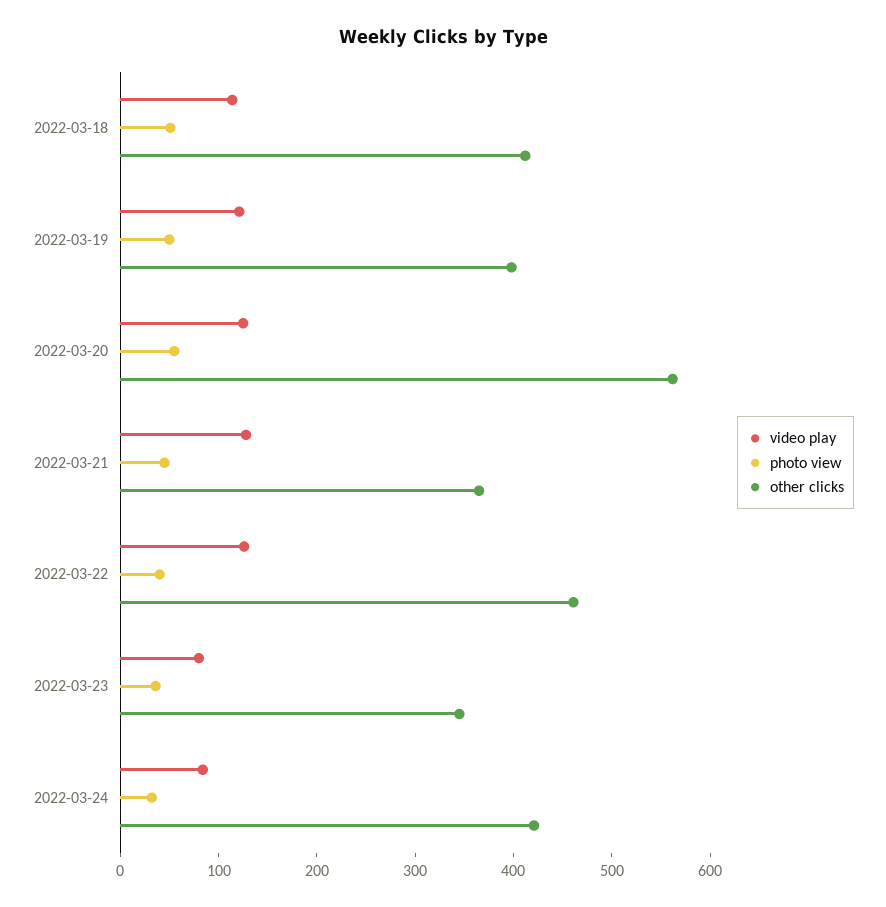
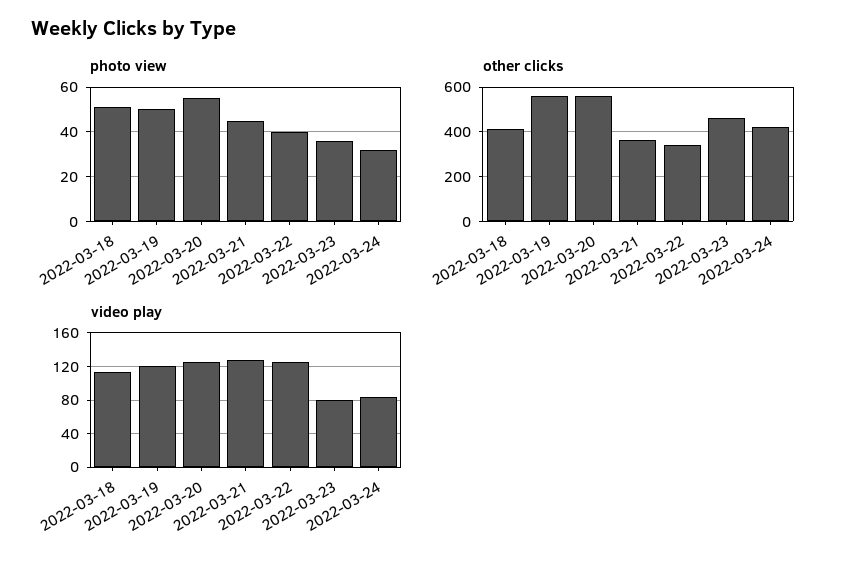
  {
    "video play": {
      "2022-03-18": 110,
      "2022-03-19": 120,
      "2022-03-20": 130,
      "2022-03-21": 130,
      "2022-03-22": 130,
      "2022-03-23": 80,
      "2022-03-24": 80
    },
    "photo view": {
      "2022-03-18": 50,
      "2022-03-19": 50,
      "2022-03-20": 55,
      "2022-03-21": 45,
      "2022-03-22": 40,
      "2022-03-23": 35,
      "2022-03-24": 30
    },
    "other clicks": {
      "2022-03-18": 420,
-     "2022-03-19": 400,
+     "2022-03-19": 550,
      "2022-03-20": 560,
      "2022-03-21": 360,
-     "2022-03-22": 460,
+     "2022-03-22": 350,
-     "2022-03-23": 340,
+     "2022-03-23": 450,
      "2022-03-24": 420
    }
  }

